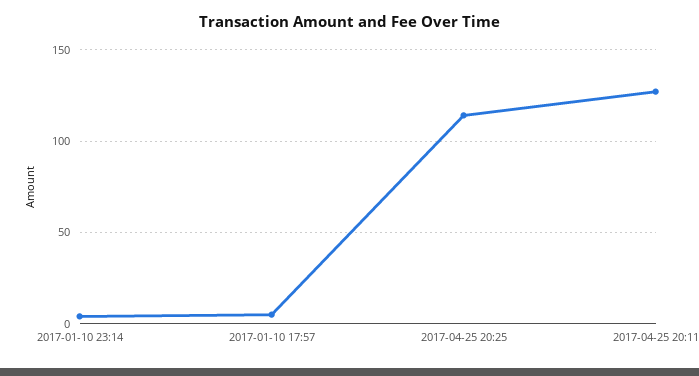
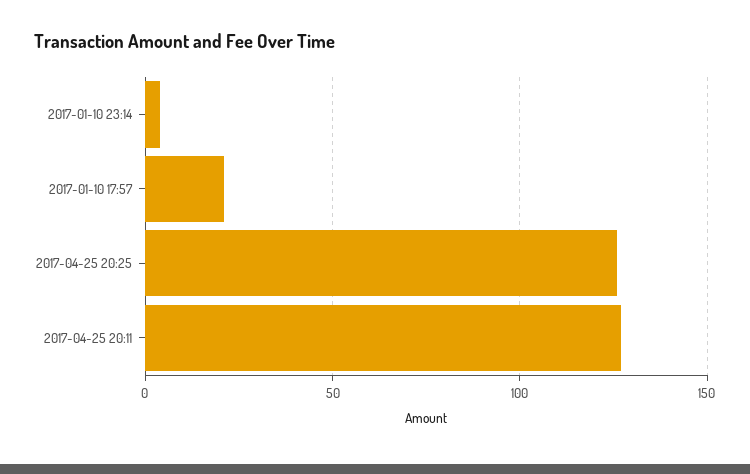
  {
    "2017-01-10 23:14": 5,
-   "2017-01-10 17:57": 5,
+   "2017-01-10 17:57": 20,
-   "2017-04-25 20:25": 115,
+   "2017-04-25 20:25": 125,
    "2017-04-25 20:11": 125
  }

